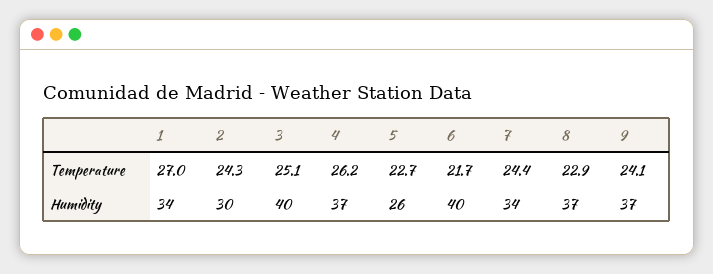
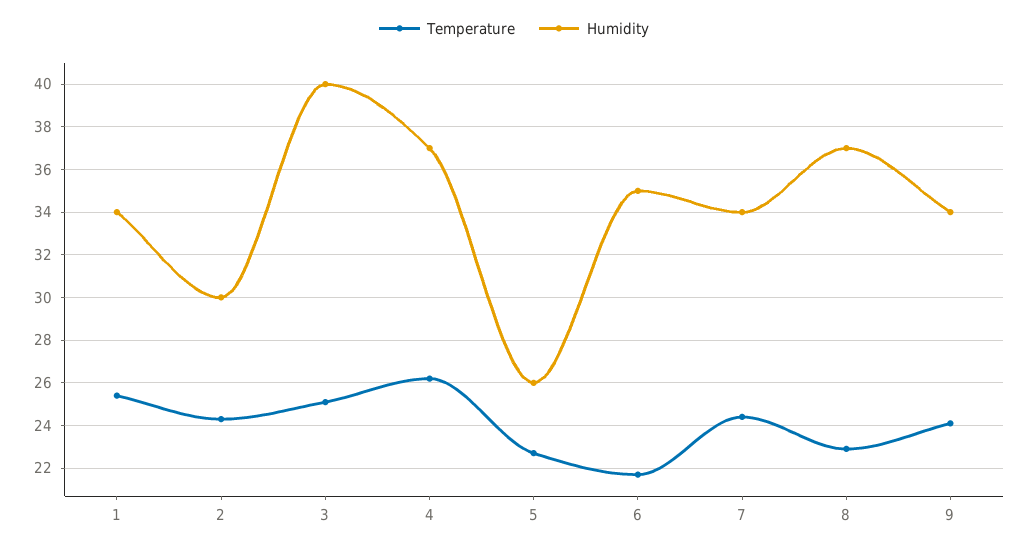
  {
    "Temperature": {
-     "1": 27,
+     "1": 25.5,
      "2": 24.3,
      "3": 25.1,
      "4": 26.2,
      "5": 22.7,
      "6": 21.7,
      "7": 24.4,
      "8": 22.9,
      "9": 24.1
    },
    "Humidity": {
      "1": 34,
      "2": 30,
      "3": 40,
      "4": 37,
      "5": 26,
-     "6": 40,
+     "6": 35,
      "7": 34,
      "8": 37,
-     "9": 37
+     "9": 34
    }
  }

